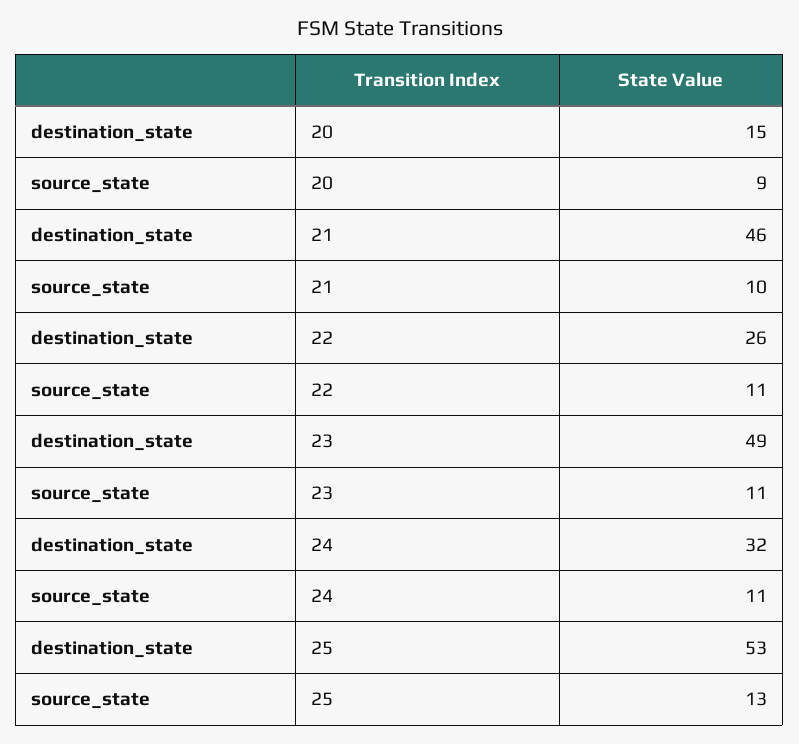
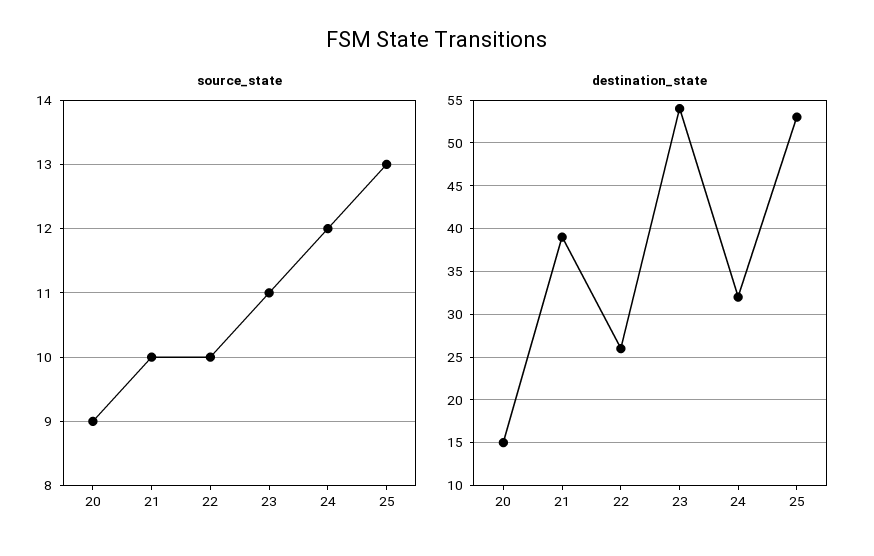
  {
    "destination_state": {
      "20": 15,
-     "21": 46,
+     "21": 39,
      "22": 26,
-     "23": 49,
+     "23": 54,
      "24": 32,
      "25": 53
    },
    "source_state": {
      "20": 9,
      "21": 10,
-     "22": 11,
+     "22": 10,
      "23": 11,
-     "24": 11,
+     "24": 12,
      "25": 13
    }
  }

